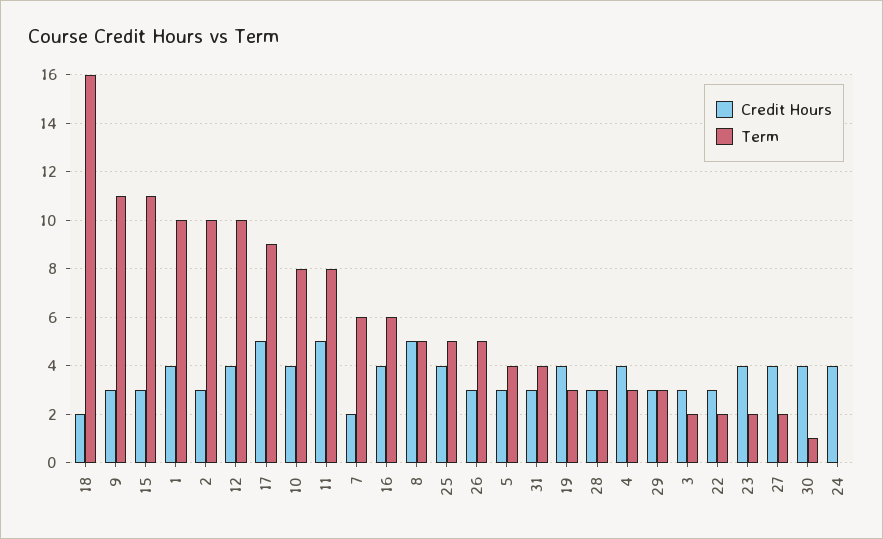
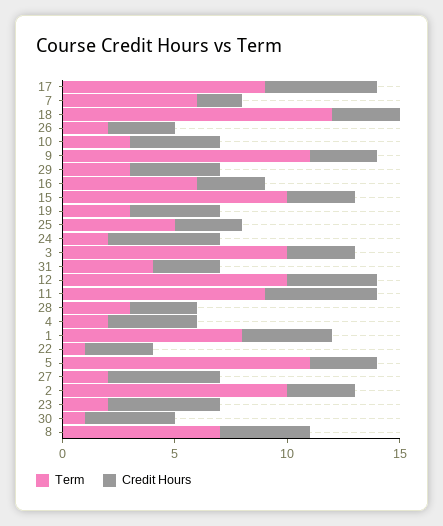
  {
    "Credit Hours": {
-     "18": 2,
+     "18": 3,
      "9": 3,
      "15": 3,
      "1": 4,
      "2": 3,
      "12": 4,
      "17": 5,
      "10": 4,
      "11": 5,
      "7": 2,
-     "16": 4,
+     "16": 3,
-     "8": 5,
+     "8": 4,
-     "25": 4,
+     "25": 3,
      "26": 3,
      "5": 3,
      "31": 3,
      "19": 4,
      "28": 3,
      "4": 4,
-     "29": 3,
+     "29": 4,
      "3": 3,
      "22": 3,
-     "23": 4,
+     "23": 5,
-     "27": 4,
+     "27": 5,
      "30": 4,
-     "24": 4
+     "24": 5
    },
    "Term": {
-     "18": 16,
+     "18": 12,
      "9": 11,
-     "15": 11,
+     "15": 10,
-     "1": 10,
+     "1": 8,
      "2": 10,
      "12": 10,
      "17": 9,
-     "10": 8,
+     "10": 3,
-     "11": 8,
+     "11": 9,
      "7": 6,
      "16": 6,
-     "8": 5,
+     "8": 7,
      "25": 5,
-     "26": 5,
+     "26": 2,
-     "5": 4,
+     "5": 11,
      "31": 4,
      "19": 3,
      "28": 3,
-     "4": 3,
+     "4": 2,
      "29": 3,
-     "3": 2,
+     "3": 10,
-     "22": 2,
+     "22": 1,
      "23": 2,
      "27": 2,
      "30": 1,
-     "24": 0
+     "24": 2
    }
  }

